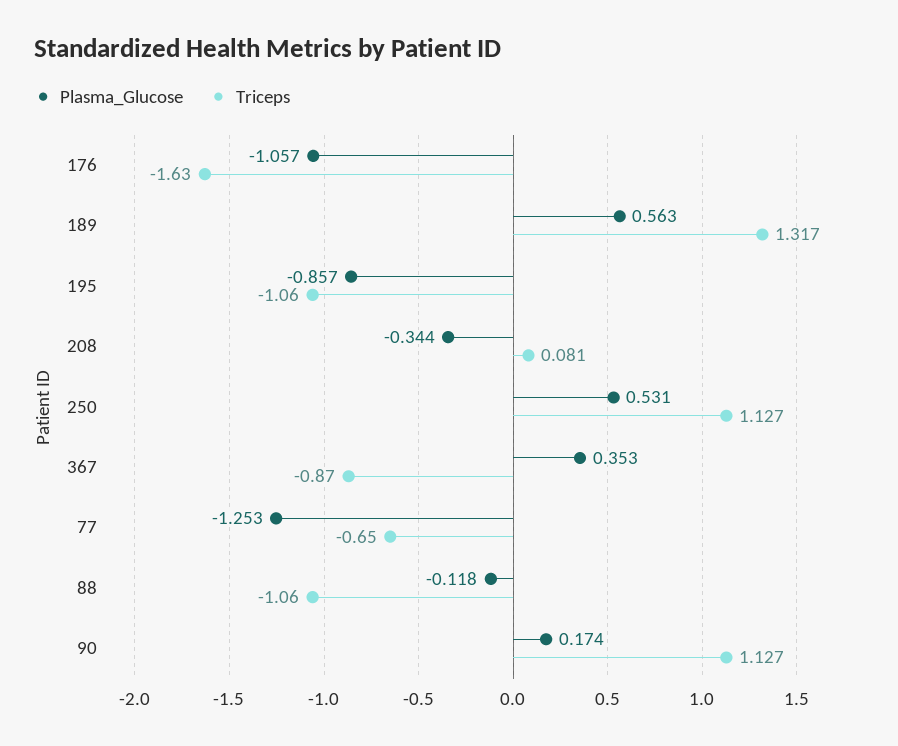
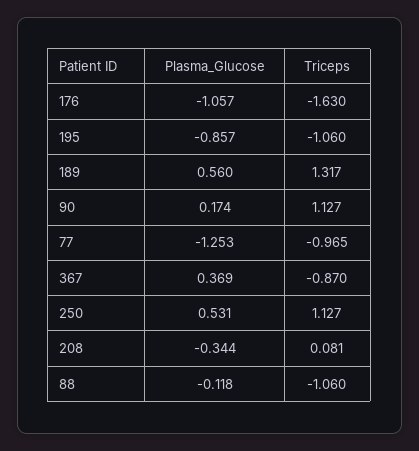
  {
    "Plasma_Glucose": {
      "176": -1.057,
-     "189": 0.563,
+     "189": 0.56,
      "195": -0.857,
      "208": -0.344,
      "250": 0.531,
-     "367": 0.353,
+     "367": 0.369,
      "77": -1.253,
      "88": -0.118,
      "90": 0.174
    },
    "Triceps": {
      "176": -1.63,
      "189": 1.317,
      "195": -1.06,
      "208": 0.081,
      "250": 1.127,
      "367": -0.87,
-     "77": -0.65,
+     "77": -0.965,
      "88": -1.06,
      "90": 1.127
    }
  }

